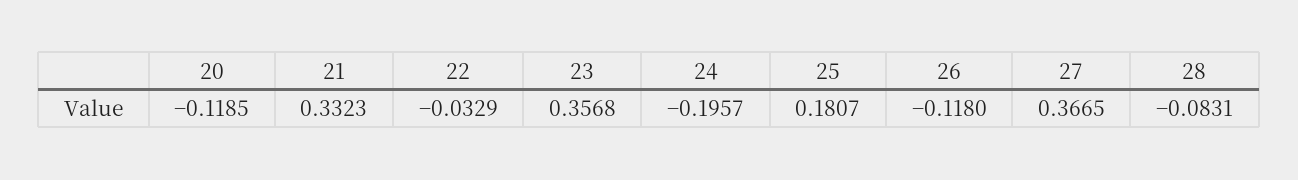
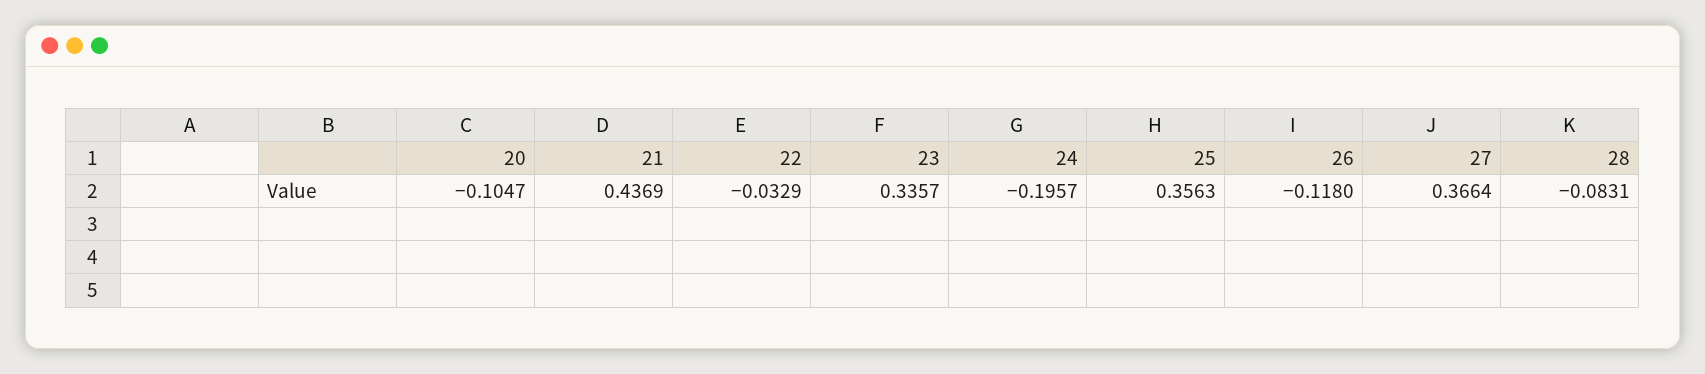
  {
-   "20": -0.1185,
+   "20": -0.1047,
-   "21": 0.3323,
+   "21": 0.4369,
    "22": -0.0329,
-   "23": 0.3568,
+   "23": 0.3357,
    "24": -0.1957,
-   "25": 0.1807,
+   "25": 0.3563,
    "26": -0.118,
-   "27": 0.3665,
+   "27": 0.3664,
    "28": -0.0831
  }

